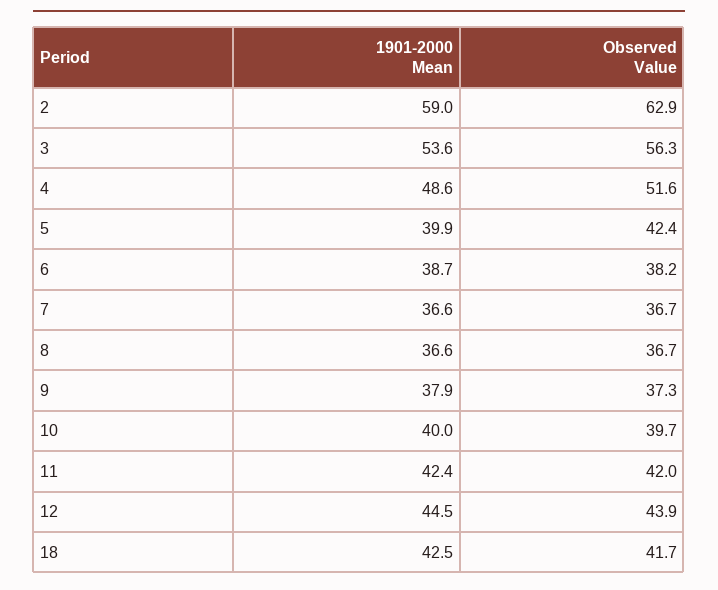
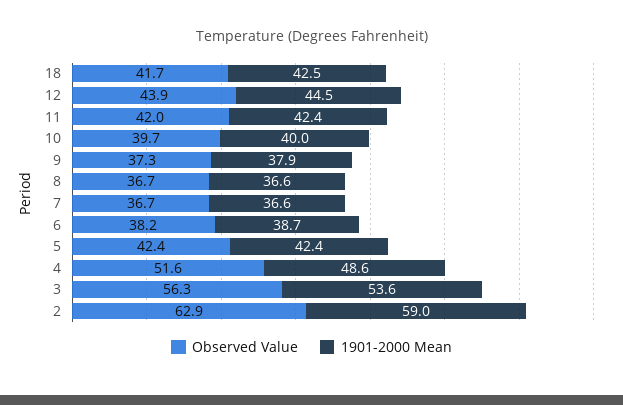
  {
    "1901-2000 Mean": {
      "2": 59,
      "3": 53.6,
      "4": 48.6,
-     "5": 39.9,
+     "5": 42.4,
      "6": 38.7,
      "7": 36.6,
      "8": 36.6,
      "9": 37.9,
      "10": 40,
      "11": 42.4,
      "12": 44.5,
      "18": 42.5
    },
    "Observed Value": {
      "2": 62.9,
      "3": 56.3,
      "4": 51.6,
      "5": 42.4,
      "6": 38.2,
      "7": 36.7,
      "8": 36.7,
      "9": 37.3,
      "10": 39.7,
      "11": 42,
      "12": 43.9,
      "18": 41.7
    }
  }

